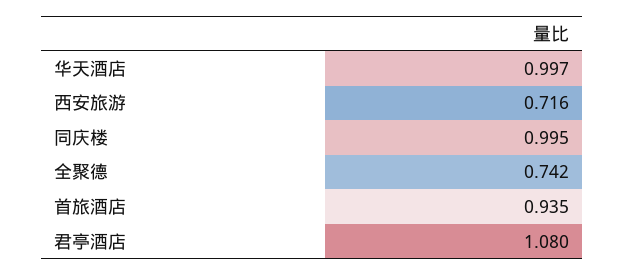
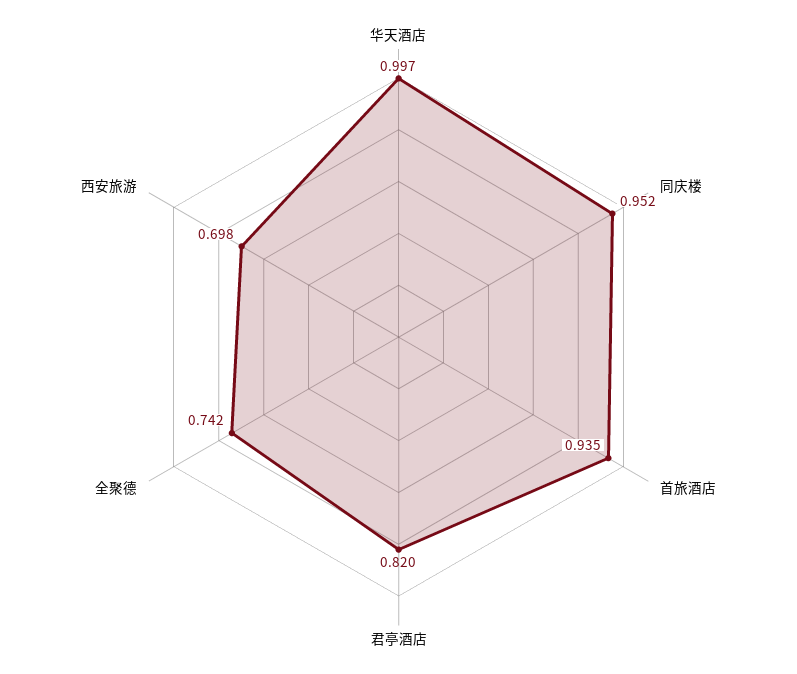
  {
    "华天酒店": 0.997,
-   "西安旅游": 0.716,
+   "西安旅游": 0.698,
-   "同庆楼": 0.995,
+   "同庆楼": 0.952,
    "全聚德": 0.742,
    "首旅酒店": 0.935,
-   "君亭酒店": 1.08
+   "君亭酒店": 0.82
  }

